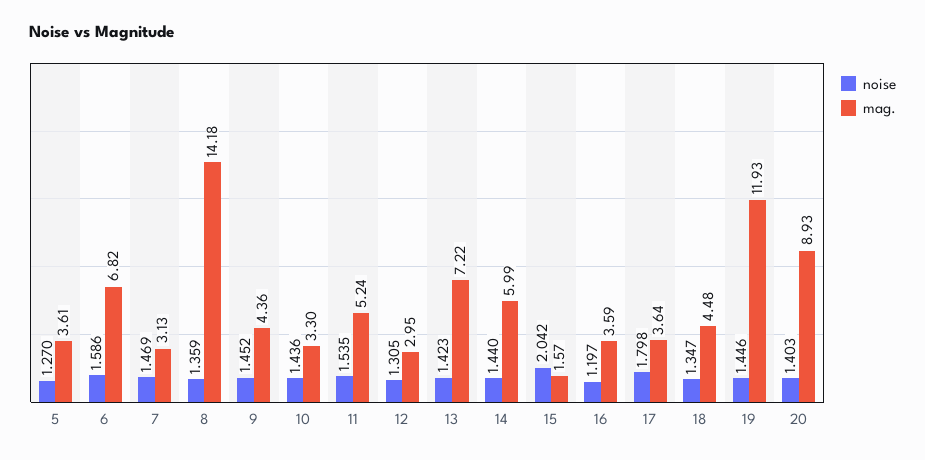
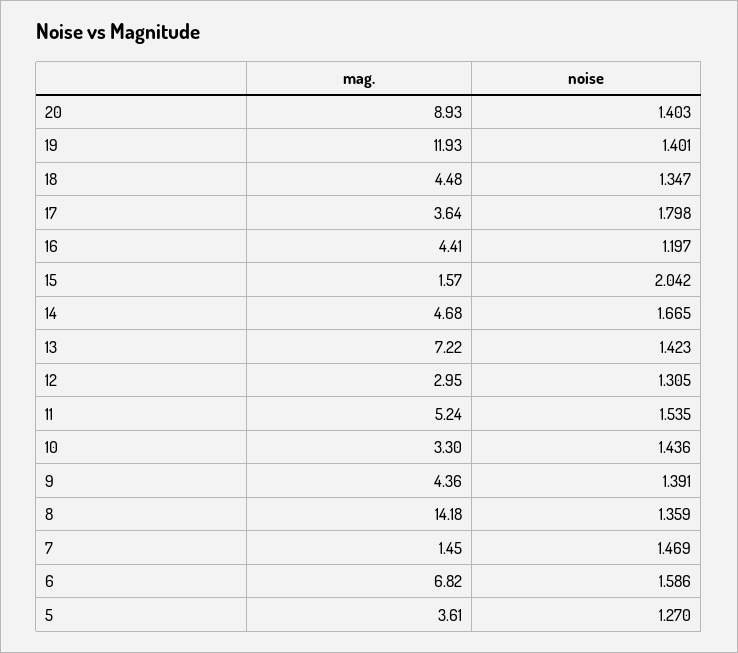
  {
    "noise": {
      "5": 1.27,
      "6": 1.586,
      "7": 1.469,
      "8": 1.359,
-     "9": 1.452,
+     "9": 1.391,
      "10": 1.436,
      "11": 1.535,
      "12": 1.305,
      "13": 1.423,
-     "14": 1.44,
+     "14": 1.665,
      "15": 2.042,
      "16": 1.197,
      "17": 1.798,
      "18": 1.347,
-     "19": 1.446,
+     "19": 1.401,
      "20": 1.403
    },
    "mag.": {
      "5": 3.61,
      "6": 6.82,
-     "7": 3.13,
+     "7": 1.45,
      "8": 14.18,
      "9": 4.36,
      "10": 3.3,
      "11": 5.24,
      "12": 2.95,
      "13": 7.22,
-     "14": 5.99,
+     "14": 4.68,
      "15": 1.57,
-     "16": 3.59,
+     "16": 4.41,
      "17": 3.64,
      "18": 4.48,
      "19": 11.93,
      "20": 8.93
    }
  }

